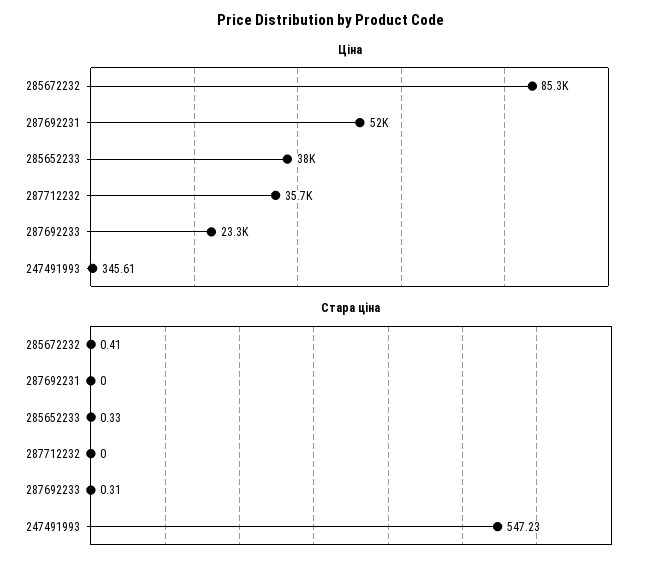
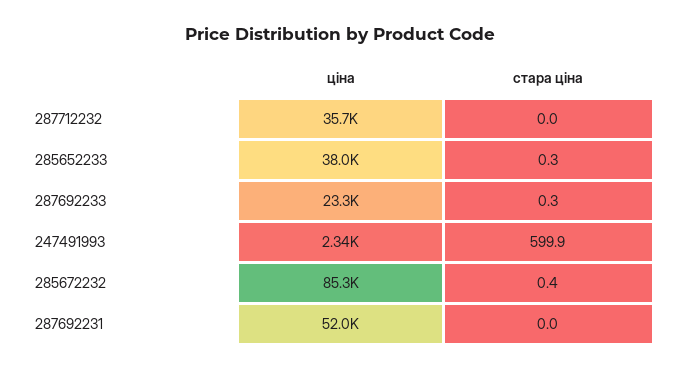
  {
    "Ціна": {
      "285672232": 85300,
      "287692231": 52000,
      "285652233": 38000,
      "287712232": 35700,
      "287692233": 23300,
-     "247491993": 345.61
+     "247491993": 2340
    },
    "Стара ціна": {
      "285672232": 0.41,
      "287692231": 0,
      "285652233": 0.33,
      "287712232": 0,
      "287692233": 0.31,
-     "247491993": 547.23
+     "247491993": 599.9
    }
  }

